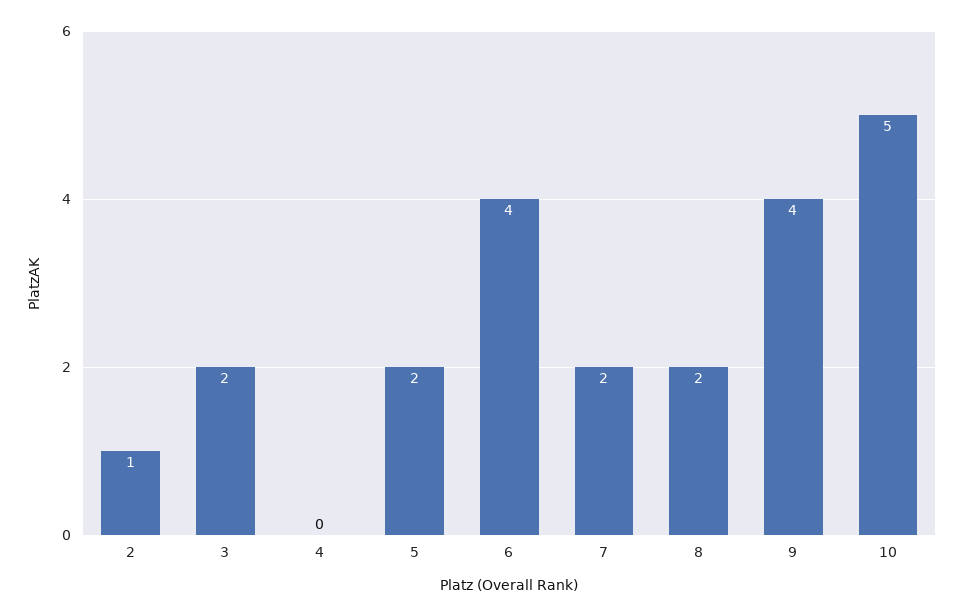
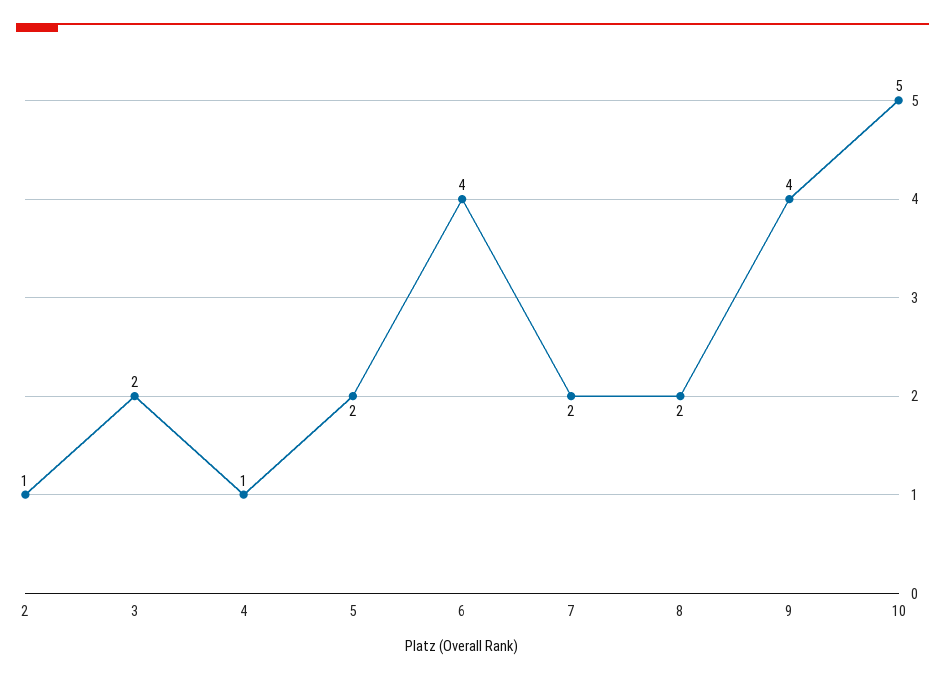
  {
    "2": 1,
    "3": 2,
-   "4": 0,
+   "4": 1,
    "5": 2,
    "6": 4,
    "7": 2,
    "8": 2,
    "9": 4,
    "10": 5
  }

